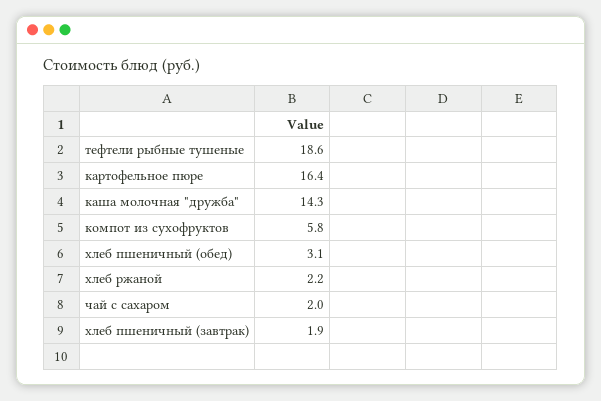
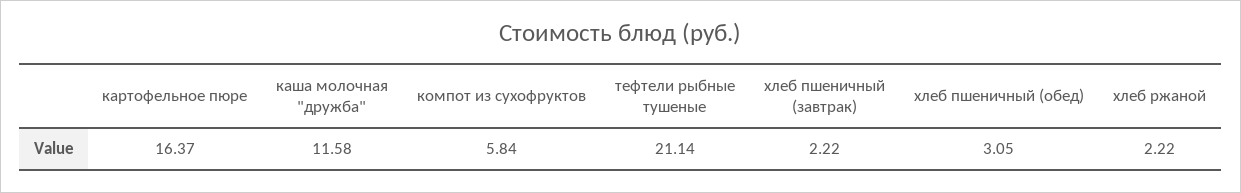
  {
-   "тефтели рыбные тушеные": 18.6,
+   "тефтели рыбные тушеные": 21.14,
    "картофельное пюре": 16.37,
-   "каша молочная \"дружба\"": 14.3,
+   "каша молочная \"дружба\"": 11.58,
    "компот из сухофруктов": 5.84,
    "хлеб пшеничный (обед)": 3.05,
    "хлеб ржаной": 2.22,
-   "чай с сахаром": 2,
-   "хлеб пшеничный (завтрак)": 1.9
+   "хлеб пшеничный (завтрак)": 2.22
  }

